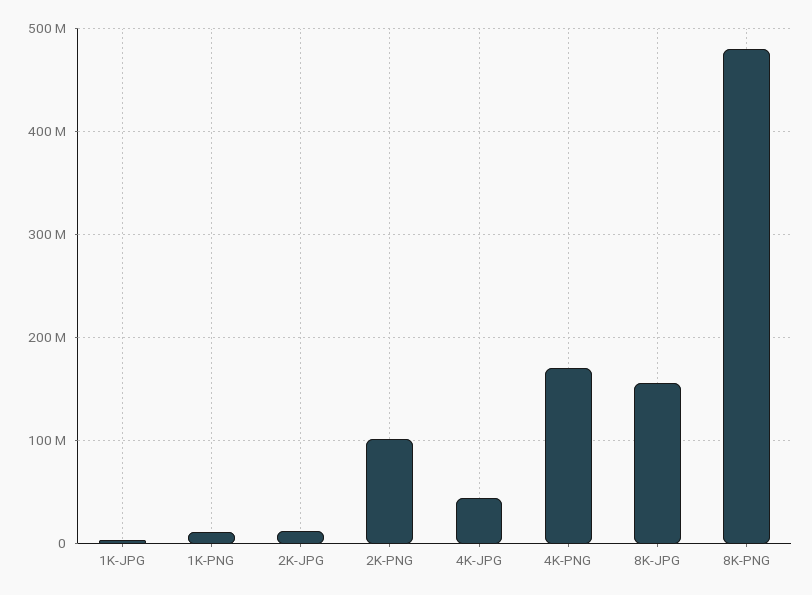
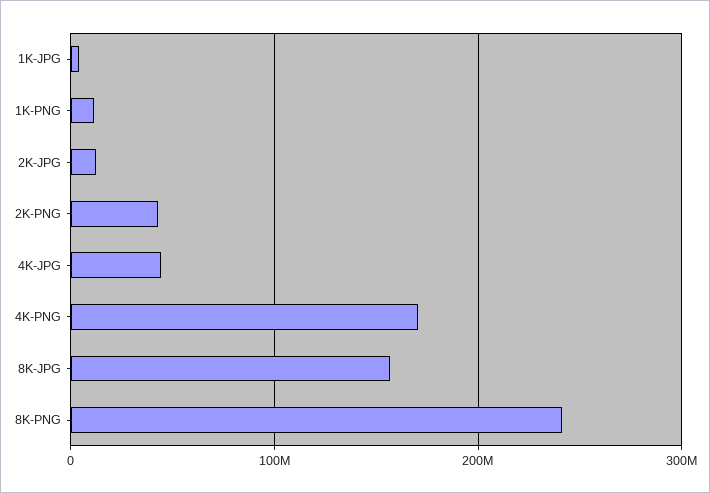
  {
    "1K-JPG": 0,
    "1K-PNG": 10000000,
    "2K-JPG": 10000000,
-   "2K-PNG": 100000000,
+   "2K-PNG": 40000000,
    "4K-JPG": 40000000,
    "4K-PNG": 170000000,
    "8K-JPG": 160000000,
-   "8K-PNG": 480000000
+   "8K-PNG": 240000000
  }

